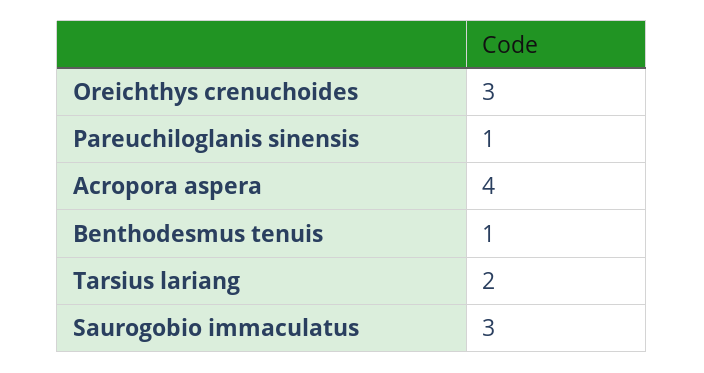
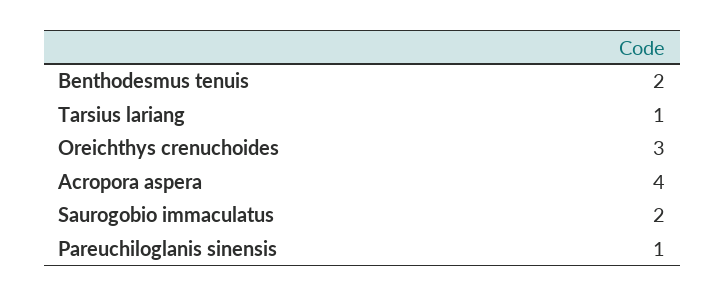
  {
    "Oreichthys crenuchoides": 3,
    "Pareuchiloglanis sinensis": 1,
    "Acropora aspera": 4,
-   "Benthodesmus tenuis": 1,
+   "Benthodesmus tenuis": 2,
-   "Tarsius lariang": 2,
+   "Tarsius lariang": 1,
-   "Saurogobio immaculatus": 3
+   "Saurogobio immaculatus": 2
  }

